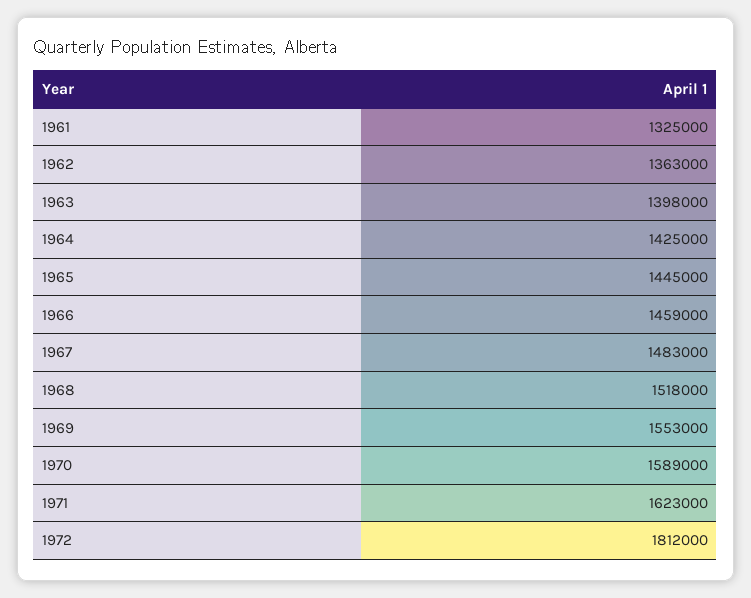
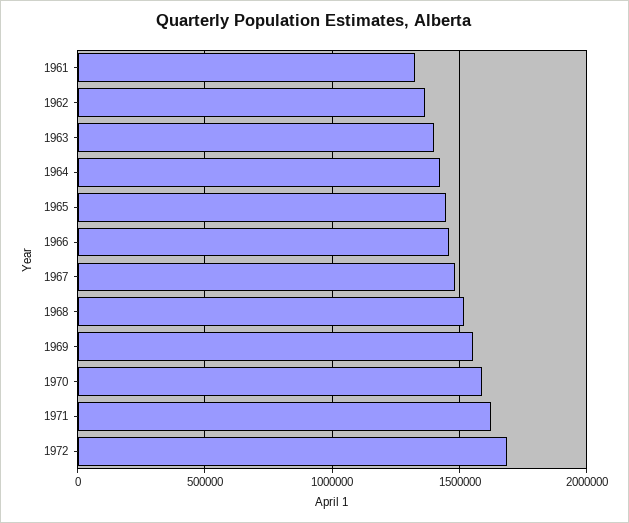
  {
    "1961": 1325000,
    "1962": 1363000,
    "1963": 1398000,
    "1964": 1425000,
    "1965": 1445000,
    "1966": 1459000,
    "1967": 1483000,
    "1968": 1518000,
    "1969": 1553000,
    "1970": 1589000,
    "1971": 1623000,
-   "1972": 1812000
+   "1972": 1700000
  }

